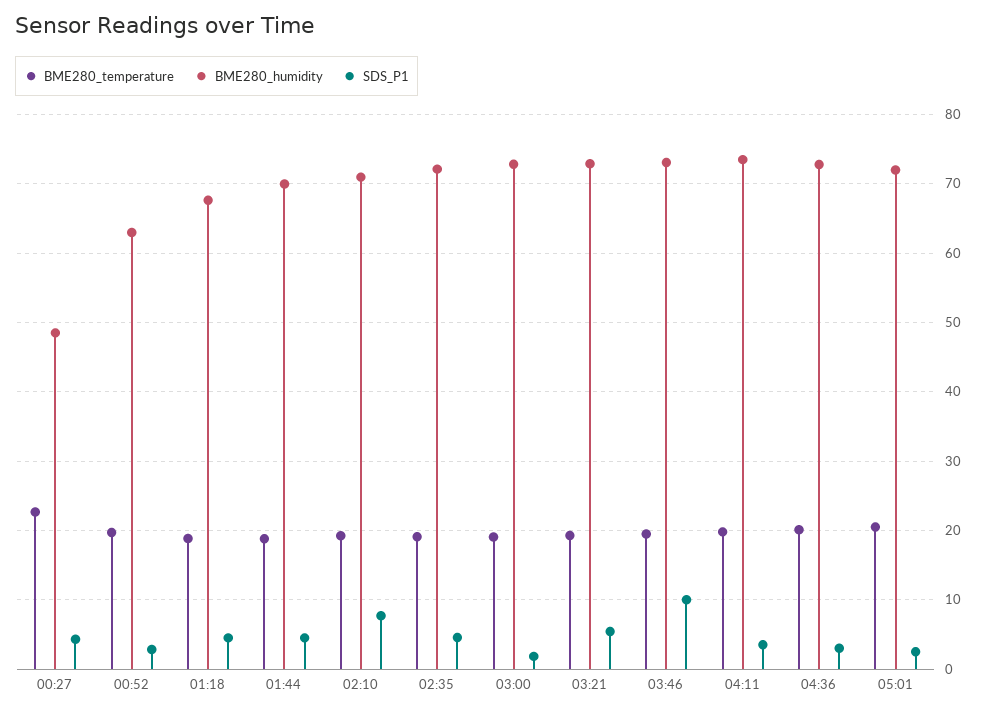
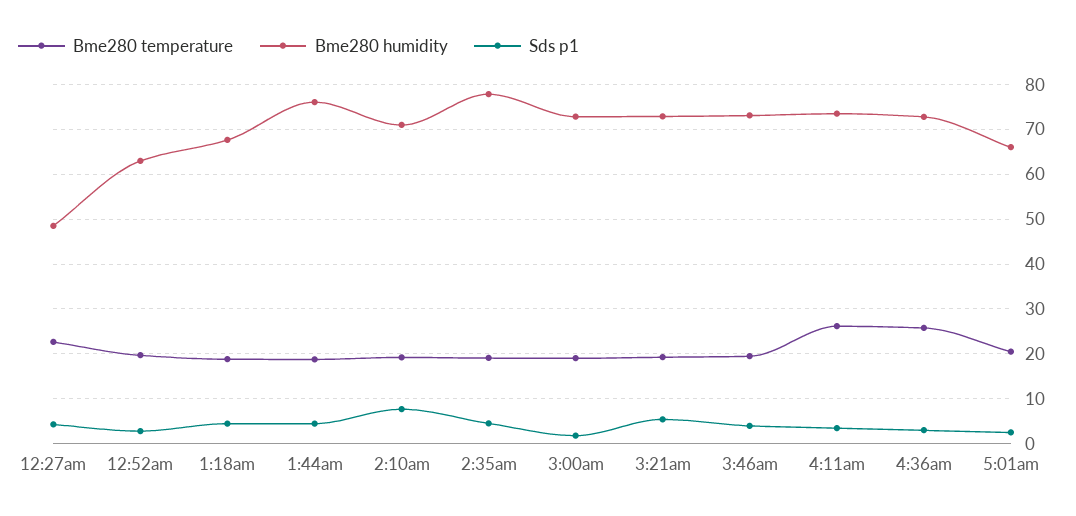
  {
    "BME280_temperature": {
      "00:27": 23,
      "00:52": 20,
      "01:18": 19,
      "01:44": 19,
      "02:10": 19,
      "02:35": 19,
      "03:00": 19,
      "03:21": 19,
      "03:46": 20,
-     "04:11": 20,
+     "04:11": 26,
-     "04:36": 20,
+     "04:36": 26,
      "05:01": 21
    },
    "BME280_humidity": {
      "00:27": 49,
      "00:52": 63,
      "01:18": 68,
-     "01:44": 70,
+     "01:44": 76,
      "02:10": 71,
-     "02:35": 72,
+     "02:35": 78,
      "03:00": 73,
      "03:21": 73,
      "03:46": 73,
      "04:11": 74,
      "04:36": 73,
-     "05:01": 72
+     "05:01": 66
    },
    "SDS_P1": {
      "00:27": 4,
      "00:52": 3,
      "01:18": 5,
      "01:44": 5,
      "02:10": 8,
      "02:35": 5,
      "03:00": 2,
      "03:21": 5,
-     "03:46": 10,
+     "03:46": 4,
      "04:11": 4,
      "04:36": 3,
      "05:01": 3
    }
  }

